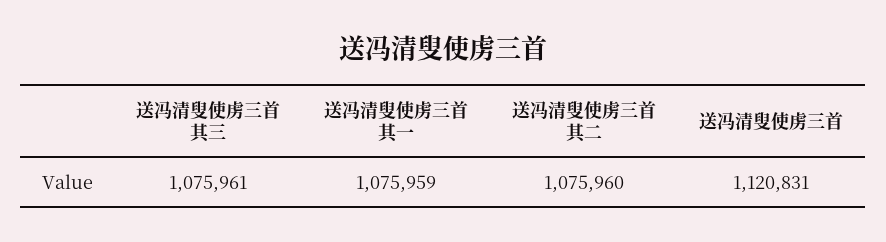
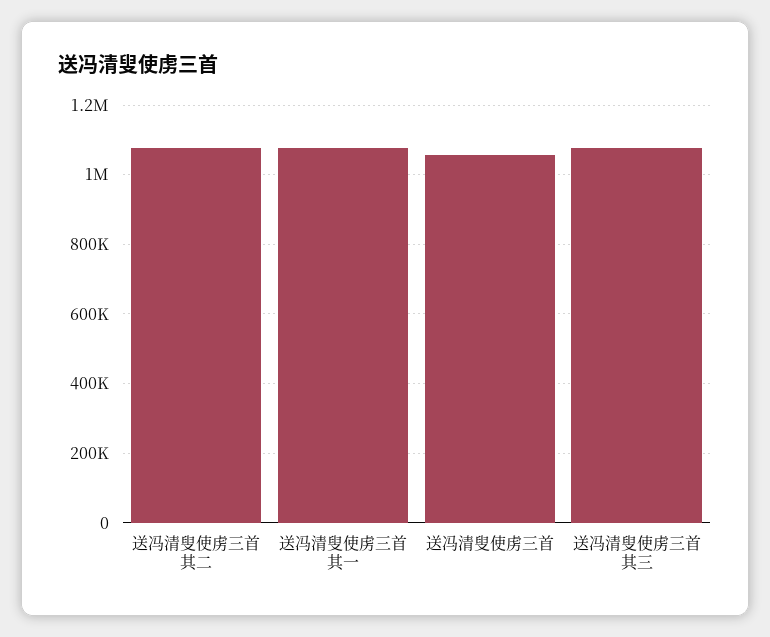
  {
    "送冯清叟使虏三首 其三": 1075961,
    "送冯清叟使虏三首 其一": 1075959,
    "送冯清叟使虏三首 其二": 1075960,
-   "送冯清叟使虏三首": 1120831
+   "送冯清叟使虏三首": 1060000
  }

